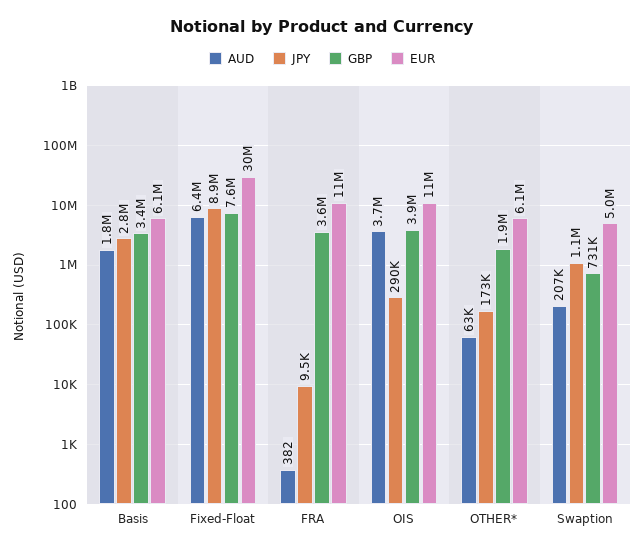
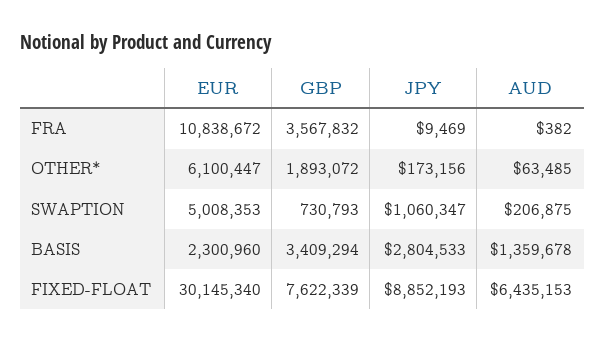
  {
    "AUD": {
-     "Basis": 1800000,
+     "Basis": 1359678,
      "Fixed-Float": 6435153,
      "FRA": 382,
-     "OIS": 3700000,
      "OTHER*": 63485,
      "Swaption": 206875
    },
    "JPY": {
      "Basis": 2804533,
      "Fixed-Float": 8852193,
      "FRA": 9469,
-     "OIS": 290000,
      "OTHER*": 173156,
      "Swaption": 1060347
    },
    "GBP": {
      "Basis": 3409294,
      "Fixed-Float": 7622339,
      "FRA": 3567832,
-     "OIS": 3900000,
      "OTHER*": 1893072,
      "Swaption": 730793
    },
    "EUR": {
-     "Basis": 6100000,
+     "Basis": 2300960,
      "Fixed-Float": 30145340,
      "FRA": 10838672,
-     "OIS": 11000000,
      "OTHER*": 6100447,
      "Swaption": 5008353
    }
  }

